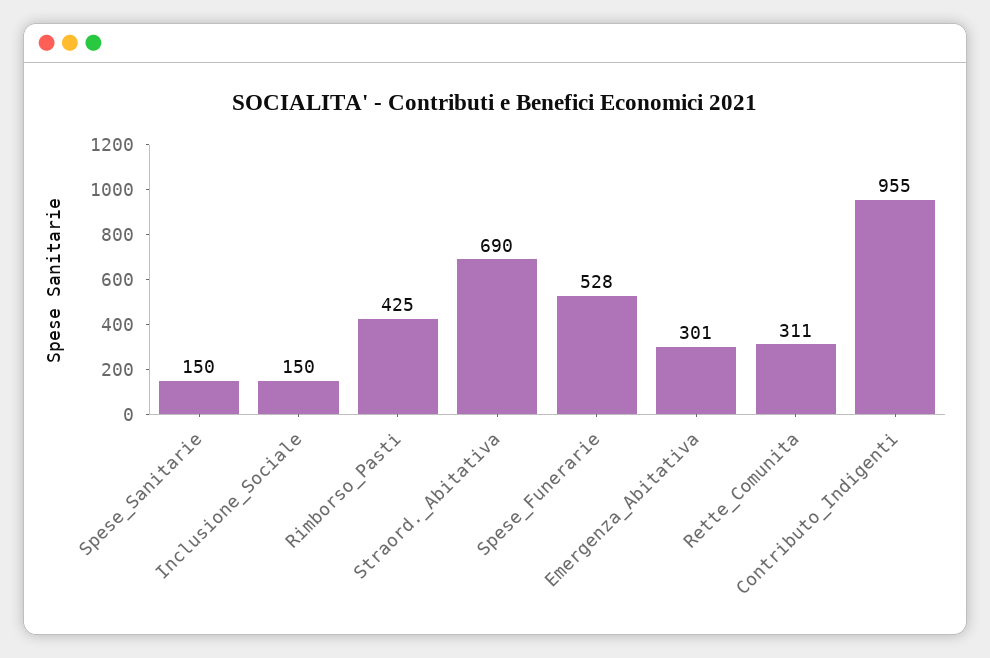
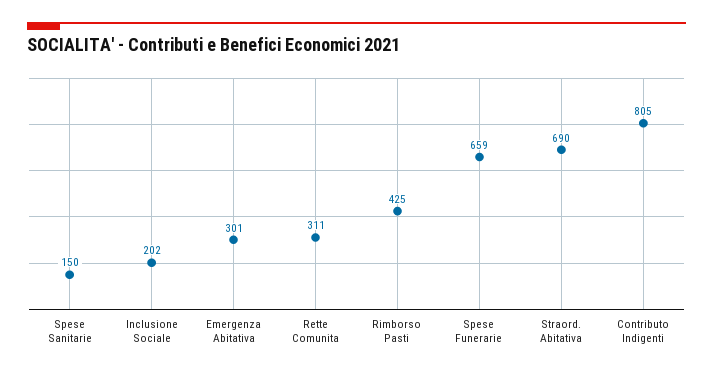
  {
    "Spese_Sanitarie": 150,
-   "Inclusione_Sociale": 150,
+   "Inclusione_Sociale": 202,
    "Rimborso_Pasti": 425,
    "Straord._Abitativa": 690,
-   "Spese_Funerarie": 528,
+   "Spese_Funerarie": 659,
    "Emergenza_Abitativa": 301,
    "Rette_Comunita": 311,
-   "Contributo_Indigenti": 955
+   "Contributo_Indigenti": 805
  }

